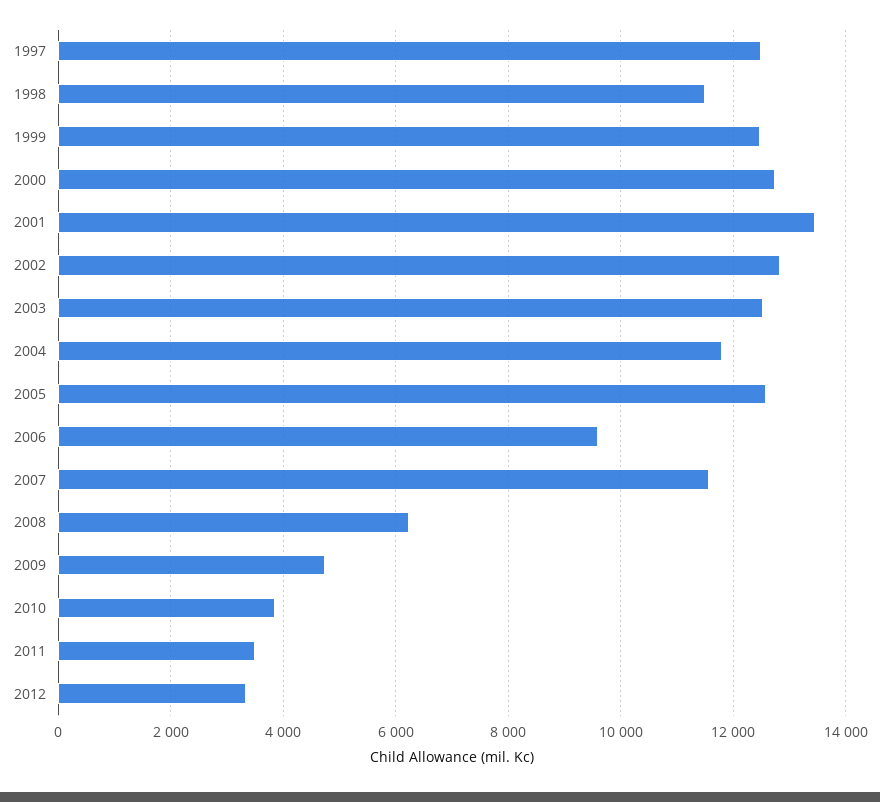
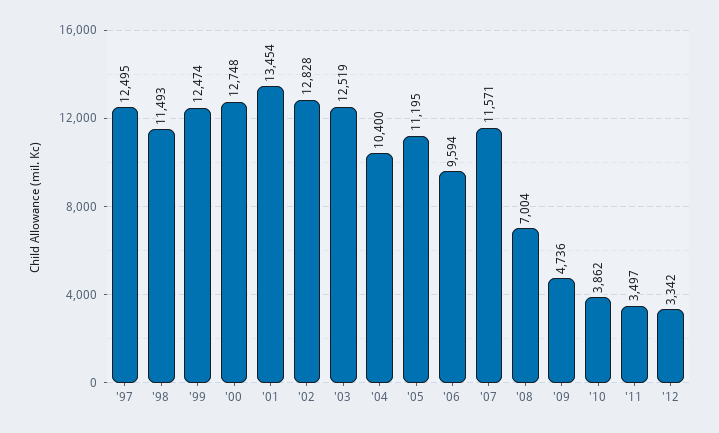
  {
    "1997": 12495,
    "1998": 11493,
    "1999": 12474,
    "2000": 12748,
    "2001": 13454,
    "2002": 12828,
    "2003": 12519,
-   "2004": 11800,
+   "2004": 10400,
-   "2005": 12600,
+   "2005": 11195,
    "2006": 9594,
    "2007": 11571,
-   "2008": 6200,
+   "2008": 7004,
    "2009": 4736,
    "2010": 3862,
    "2011": 3497,
    "2012": 3342
  }

